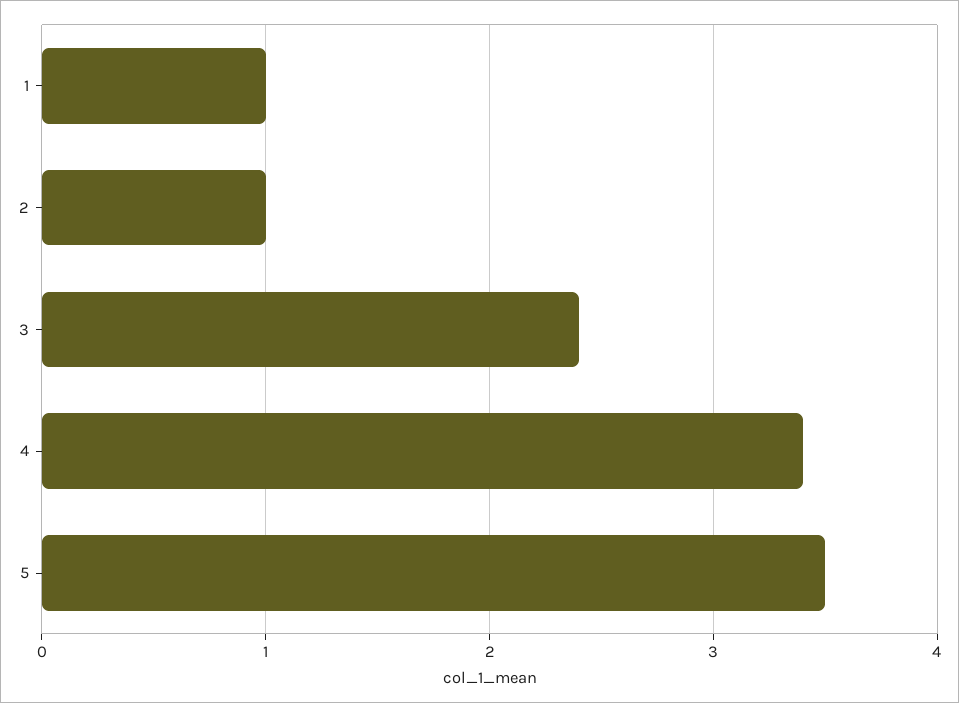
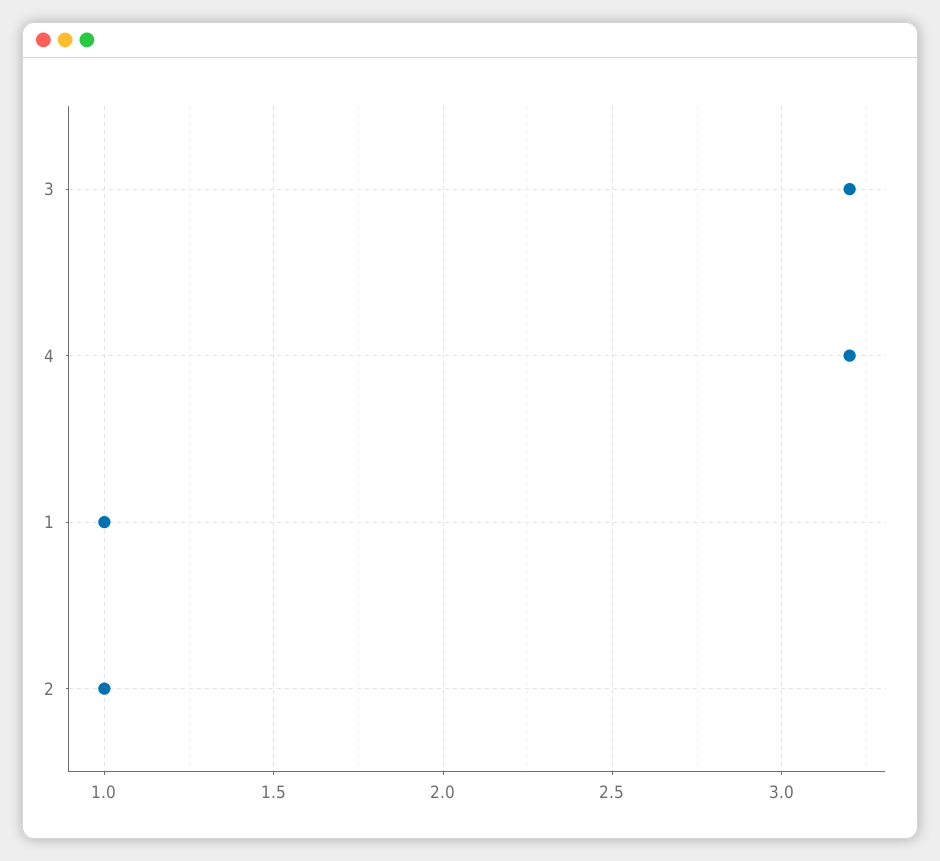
  {
    "1": 1,
    "2": 1,
-   "3": 2.4,
+   "3": 3.2,
-   "4": 3.4,
+   "4": 3.2
-   "5": 3.5
  }

